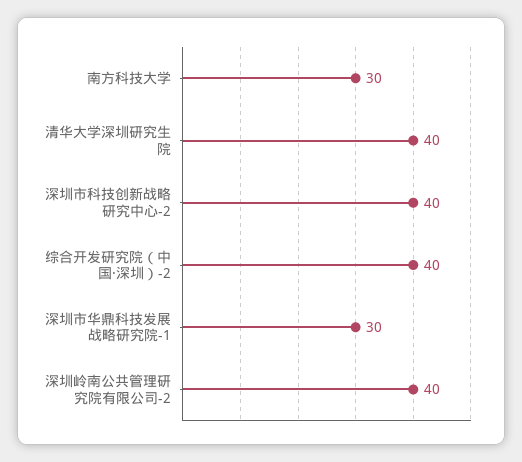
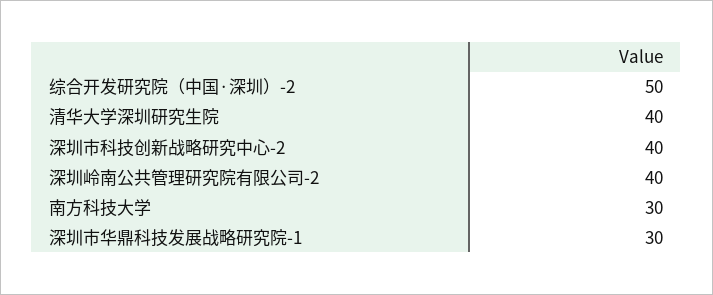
  {
    "南方科技大学": 30,
    "清华大学深圳研究生院": 40,
    "深圳市科技创新战略研究中心-2": 40,
-   "综合开发研究院（中国·深圳）-2": 40,
+   "综合开发研究院（中国·深圳）-2": 50,
    "深圳市华鼎科技发展战略研究院-1": 30,
    "深圳岭南公共管理研究院有限公司-2": 40
  }

